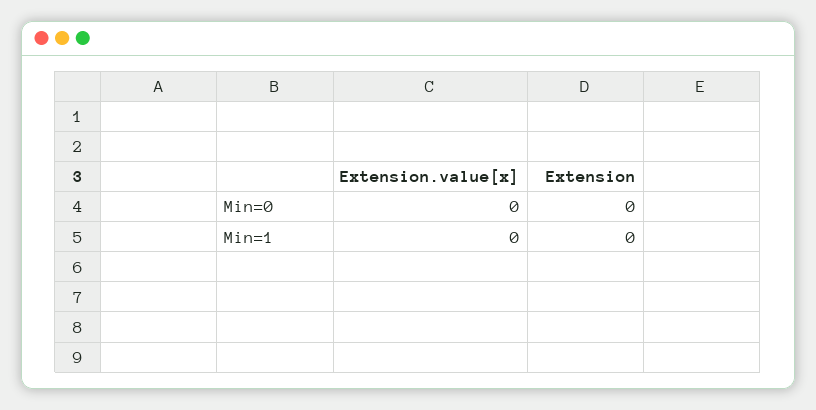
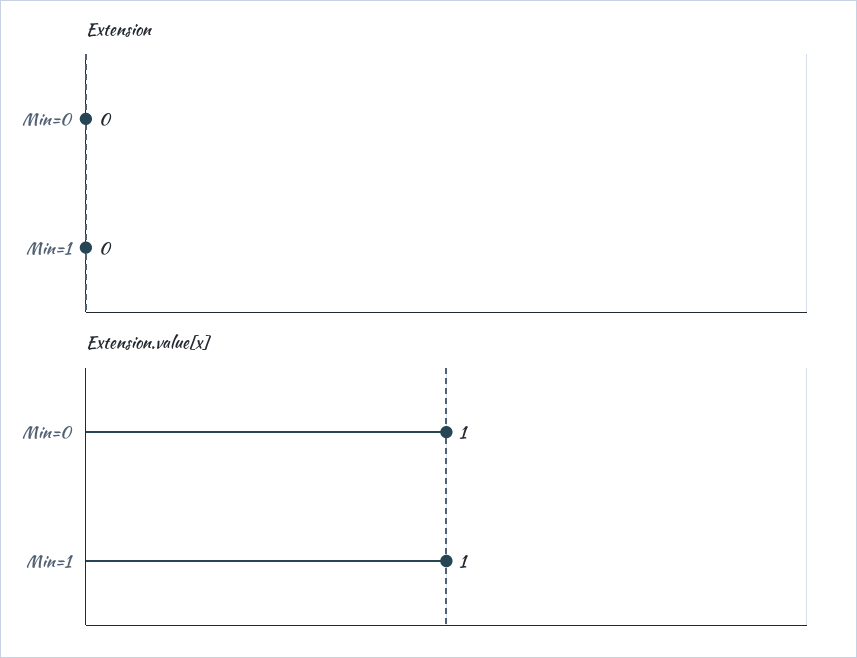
  {
    "Extension.value[x]": {
-     "Min=0": 0,
+     "Min=0": 1,
-     "Min=1": 0
+     "Min=1": 1
    },
    "Extension": {
      "Min=0": 0,
      "Min=1": 0
    }
  }

